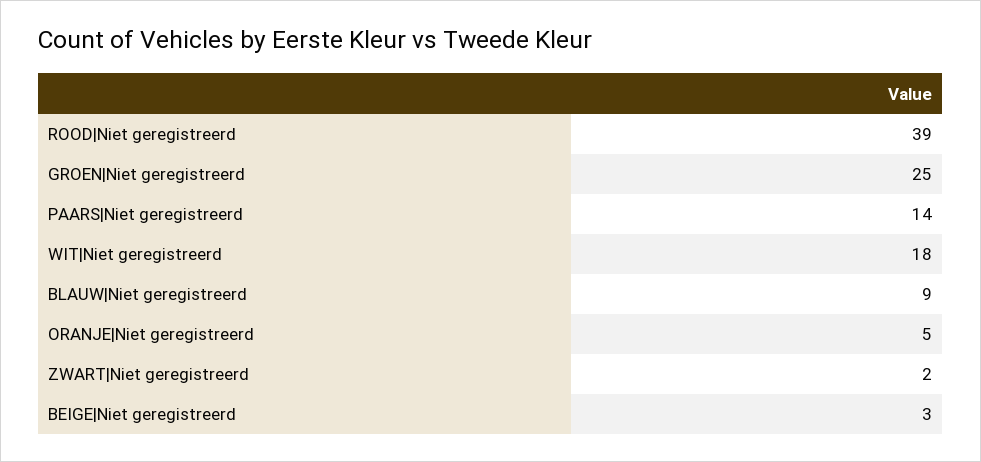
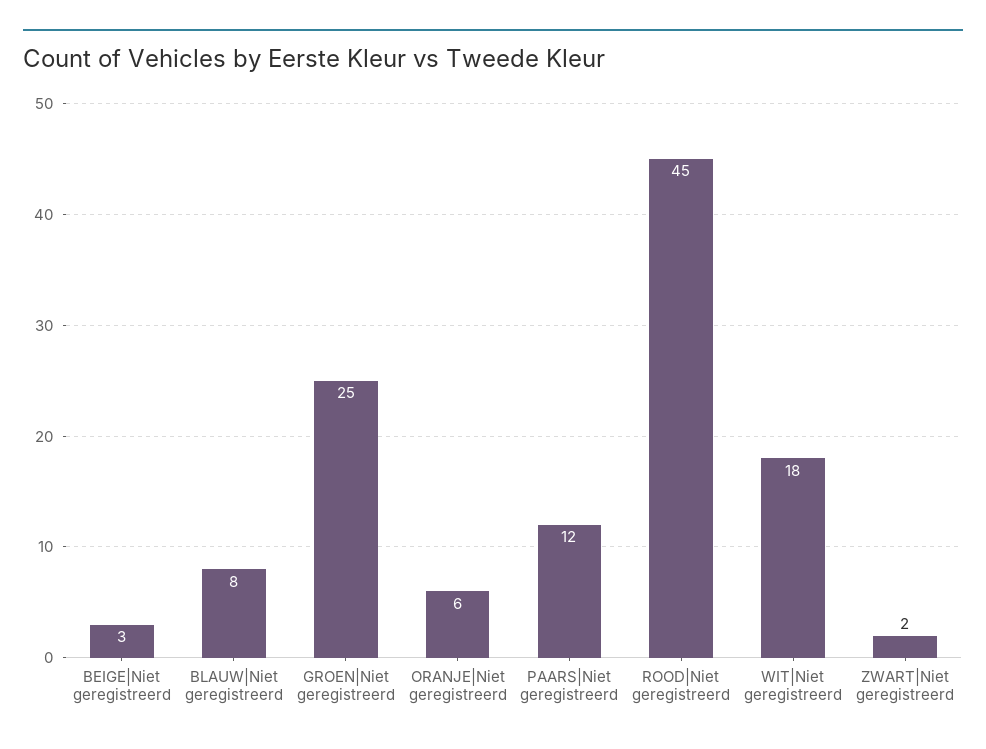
  {
-   "ROOD|Niet geregistreerd": 39,
+   "ROOD|Niet geregistreerd": 45,
    "GROEN|Niet geregistreerd": 25,
-   "PAARS|Niet geregistreerd": 14,
+   "PAARS|Niet geregistreerd": 12,
    "WIT|Niet geregistreerd": 18,
-   "BLAUW|Niet geregistreerd": 9,
+   "BLAUW|Niet geregistreerd": 8,
-   "ORANJE|Niet geregistreerd": 5,
+   "ORANJE|Niet geregistreerd": 6,
    "ZWART|Niet geregistreerd": 2,
    "BEIGE|Niet geregistreerd": 3
  }

